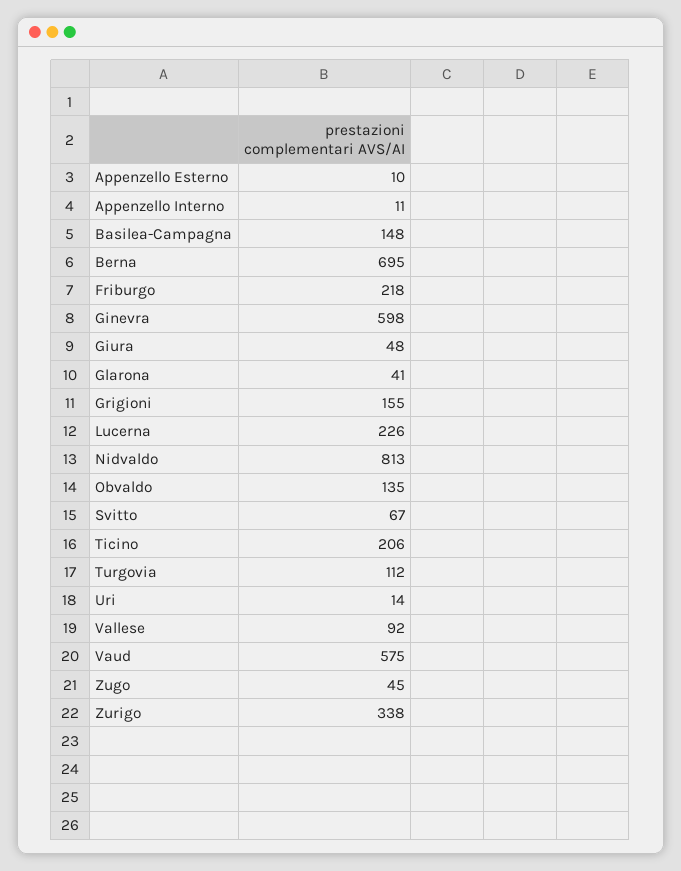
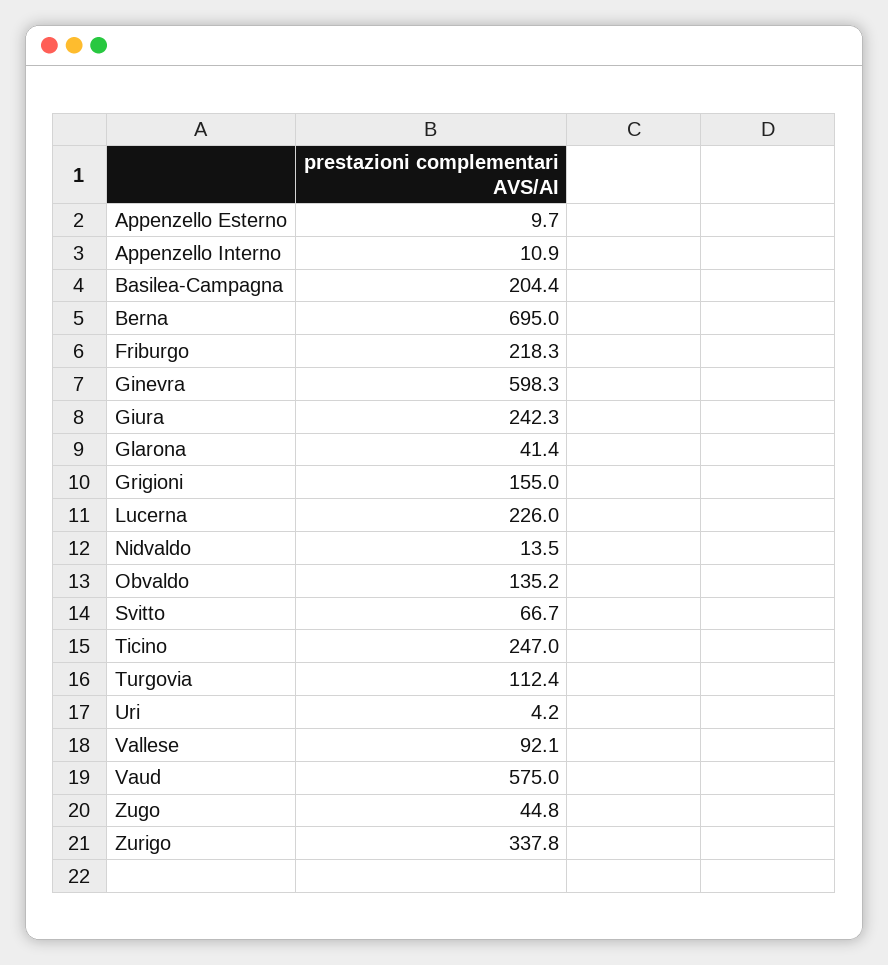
  {
    "Appenzello Esterno": 9.7,
    "Appenzello Interno": 10.9,
-   "Basilea-Campagna": 148,
+   "Basilea-Campagna": 204.4,
    "Berna": 695,
    "Friburgo": 218.3,
    "Ginevra": 598.3,
-   "Giura": 48,
+   "Giura": 242.3,
    "Glarona": 41.4,
    "Grigioni": 155,
    "Lucerna": 226,
-   "Nidvaldo": 813,
+   "Nidvaldo": 13.5,
    "Obvaldo": 135.2,
    "Svitto": 66.7,
-   "Ticino": 206,
+   "Ticino": 247,
    "Turgovia": 112.4,
-   "Uri": 14,
+   "Uri": 4.2,
    "Vallese": 92.1,
    "Vaud": 575,
    "Zugo": 44.8,
    "Zurigo": 337.8
  }

